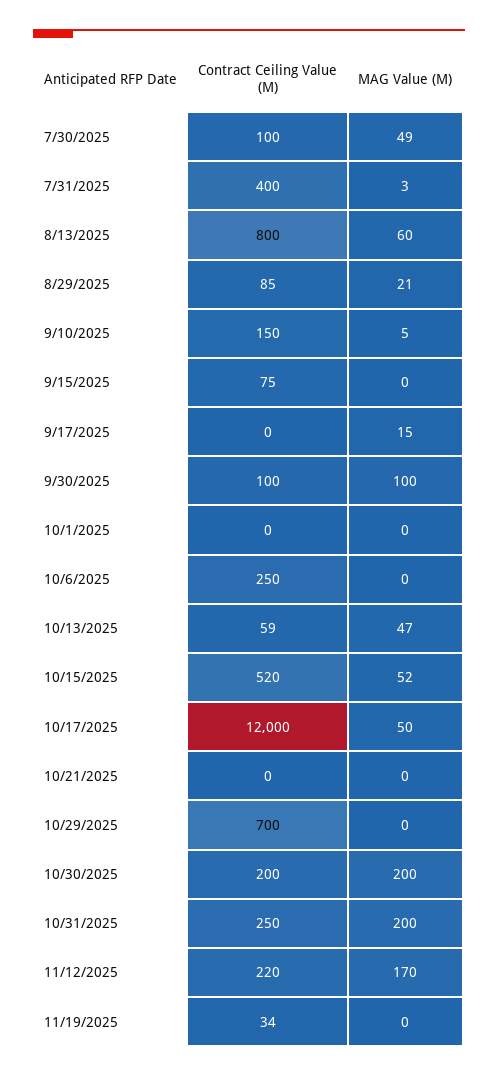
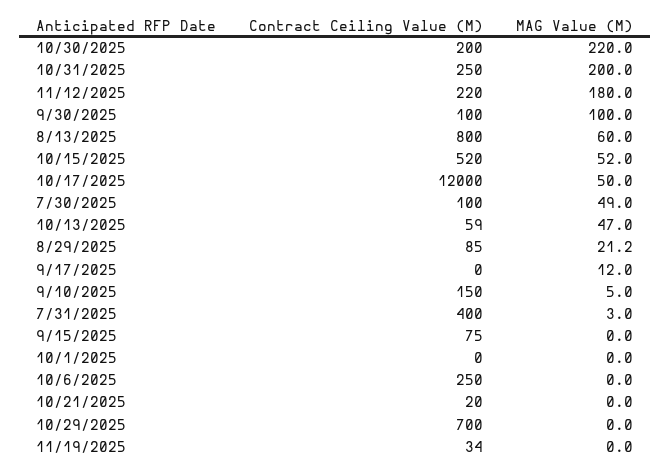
  {
    "Contract Ceiling Value (M)": {
      "7/30/2025": 100,
      "7/31/2025": 400,
      "8/13/2025": 800,
      "8/29/2025": 85,
      "9/10/2025": 150,
      "9/15/2025": 75,
      "9/17/2025": 0,
      "9/30/2025": 100,
      "10/1/2025": 0,
      "10/6/2025": 250,
      "10/13/2025": 59,
      "10/15/2025": 520,
      "10/17/2025": 12000,
-     "10/21/2025": 0,
+     "10/21/2025": 20,
      "10/29/2025": 700,
      "10/30/2025": 200,
      "10/31/2025": 250,
      "11/12/2025": 220,
      "11/19/2025": 34
    },
    "MAG Value (M)": {
      "7/30/2025": 49,
      "7/31/2025": 3,
      "8/13/2025": 60,
      "8/29/2025": 21.2,
      "9/10/2025": 5,
      "9/15/2025": 0,
-     "9/17/2025": 15,
+     "9/17/2025": 12,
      "9/30/2025": 100,
      "10/1/2025": 0,
      "10/6/2025": 0,
      "10/13/2025": 47,
      "10/15/2025": 52,
      "10/17/2025": 50,
      "10/21/2025": 0,
      "10/29/2025": 0,
-     "10/30/2025": 200,
+     "10/30/2025": 220,
      "10/31/2025": 200,
-     "11/12/2025": 170,
+     "11/12/2025": 180,
      "11/19/2025": 0
    }
  }

